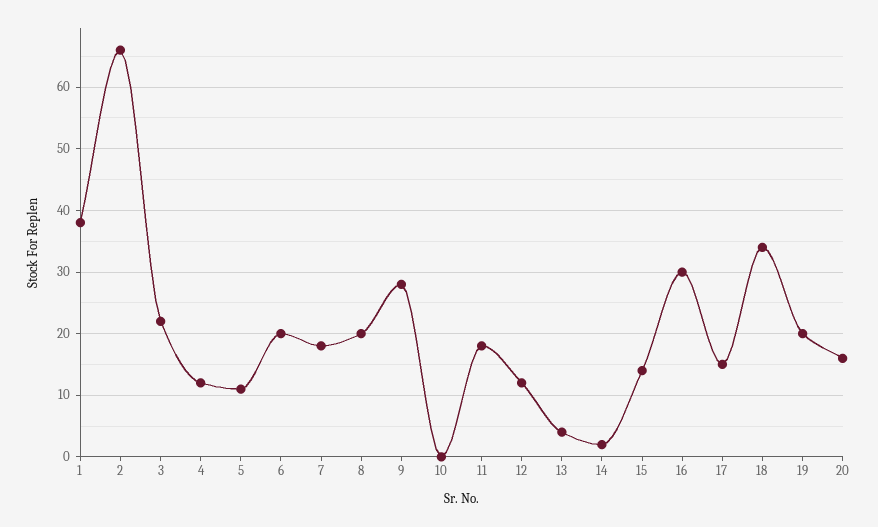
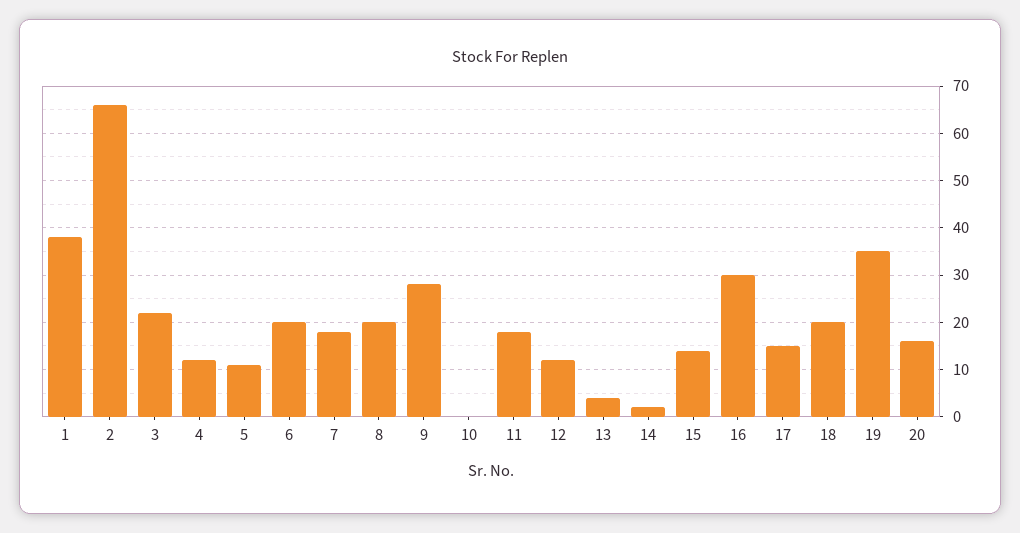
  {
    "1": 38,
    "2": 66,
    "3": 22,
    "4": 12,
    "5": 11,
    "6": 20,
    "7": 18,
    "8": 20,
    "9": 28,
    "10": 0,
    "11": 18,
    "12": 12,
    "13": 4,
    "14": 2,
    "15": 14,
    "16": 30,
    "17": 15,
-   "18": 34,
+   "18": 20,
-   "19": 20,
+   "19": 35,
    "20": 16
  }

